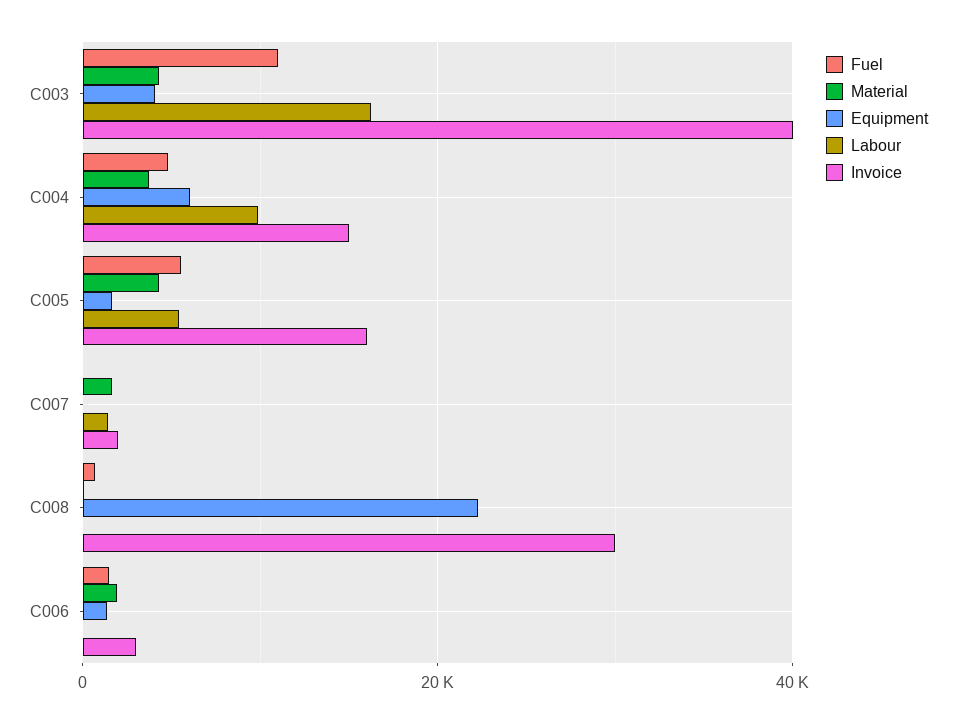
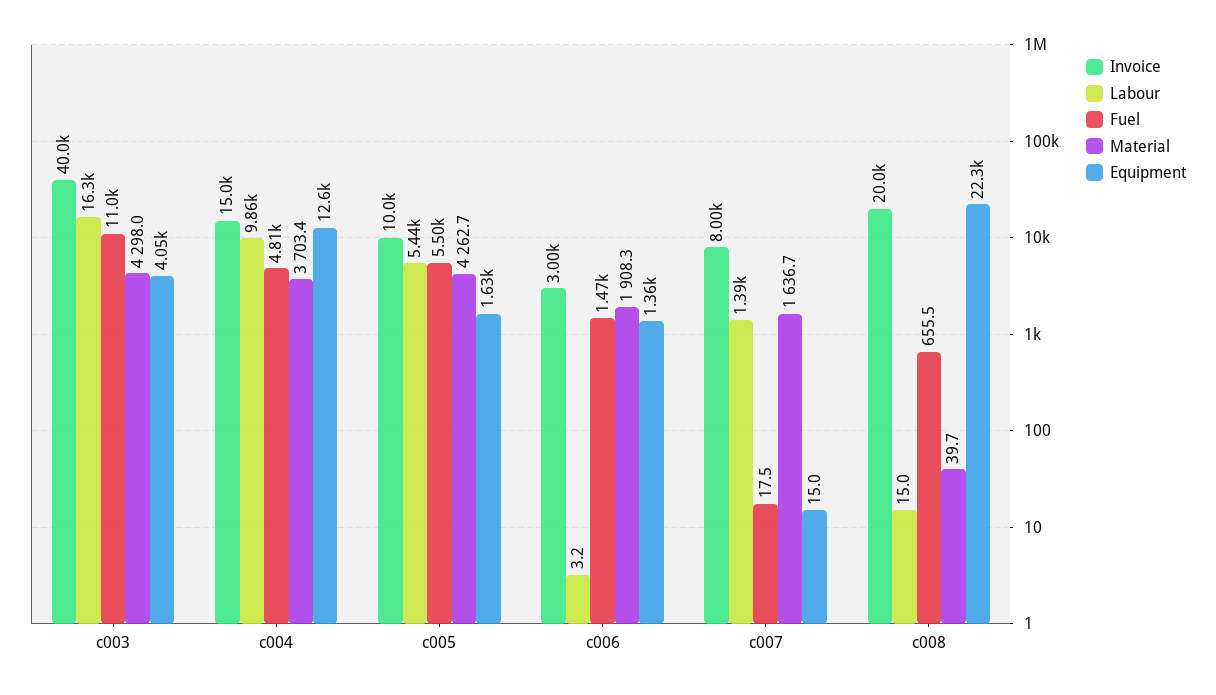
  {
    "Fuel": {
      "C003": 11000,
      "C004": 4810,
      "C005": 5500,
      "C007": 17.5,
      "C008": 655.5,
      "C006": 1470
    },
    "Material": {
      "C003": 4298,
      "C004": 3703.4,
      "C005": 4262.7,
      "C007": 1636.7,
      "C008": 39.7,
      "C006": 1908.3
    },
    "Equipment": {
      "C003": 4050,
-     "C004": 6000,
+     "C004": 12600,
      "C005": 1630,
      "C007": 15,
      "C008": 22300,
      "C006": 1360
    },
    "Labour": {
      "C003": 16300,
      "C004": 9860,
      "C005": 5440,
      "C007": 1390,
      "C008": 15,
      "C006": 3.2
    },
    "Invoice": {
      "C003": 40000,
      "C004": 15000,
-     "C005": 16000,
+     "C005": 10000,
-     "C007": 2000,
+     "C007": 8000,
-     "C008": 30000,
+     "C008": 20000,
      "C006": 3000
    }
  }

